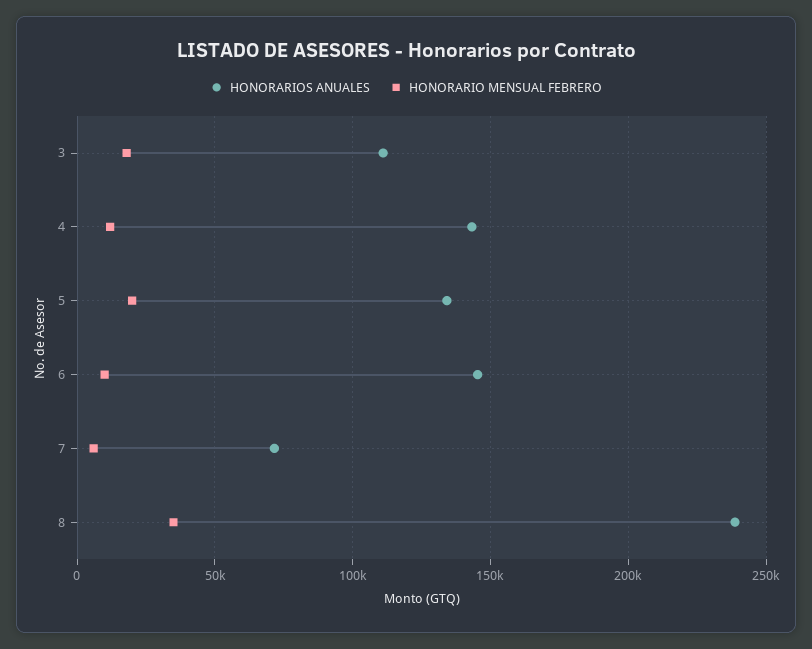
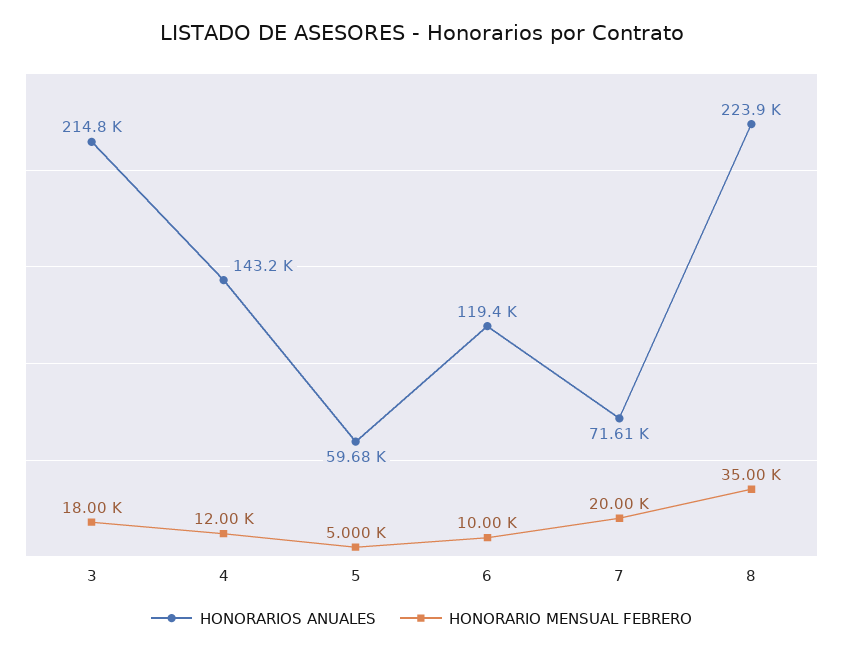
  {
    "HONORARIOS ANUALES": {
-     "3": 110000,
+     "3": 214800,
      "4": 143200,
-     "5": 135000,
+     "5": 59680,
-     "6": 145000,
+     "6": 119400,
      "7": 71610,
-     "8": 240000
+     "8": 223900
    },
    "HONORARIO MENSUAL FEBRERO": {
      "3": 18000,
      "4": 12000,
-     "5": 20000,
+     "5": 5000,
      "6": 10000,
-     "7": 5000,
+     "7": 20000,
      "8": 35000
    }
  }

